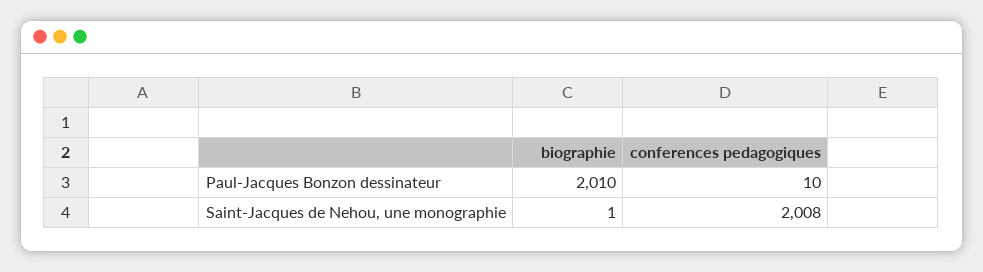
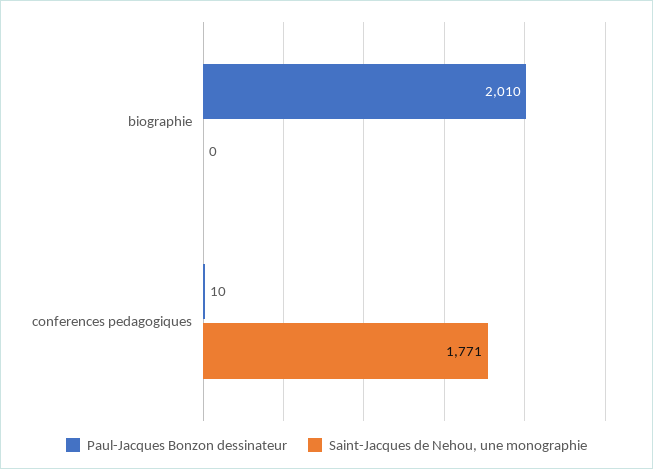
  {
    "Paul-Jacques Bonzon dessinateur": {
      "biographie": 2010,
      "conferences pedagogiques": 10
    },
    "Saint-Jacques de Nehou, une monographie": {
-     "biographie": 1,
+     "biographie": 0,
-     "conferences pedagogiques": 2008
+     "conferences pedagogiques": 1771
    }
  }

